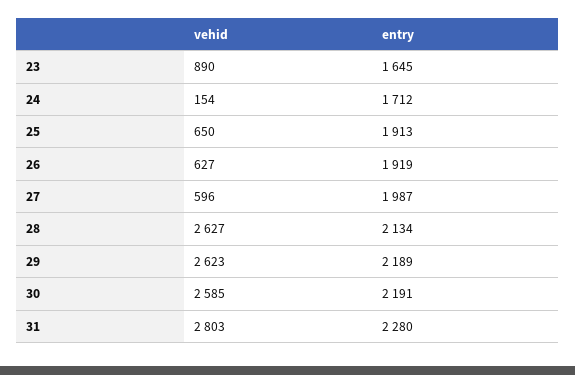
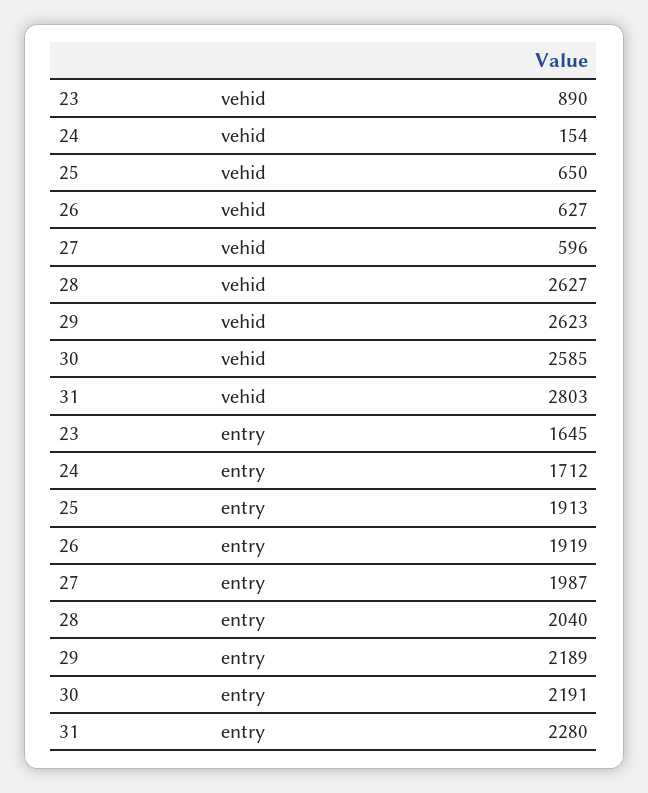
  {
    "vehid": {
      "23": 890,
      "24": 154,
      "25": 650,
      "26": 627,
      "27": 596,
      "28": 2627,
      "29": 2623,
      "30": 2585,
      "31": 2803
    },
    "entry": {
      "23": 1645,
      "24": 1712,
      "25": 1913,
      "26": 1919,
      "27": 1987,
-     "28": 2134,
+     "28": 2040,
      "29": 2189,
      "30": 2191,
      "31": 2280
    }
  }

